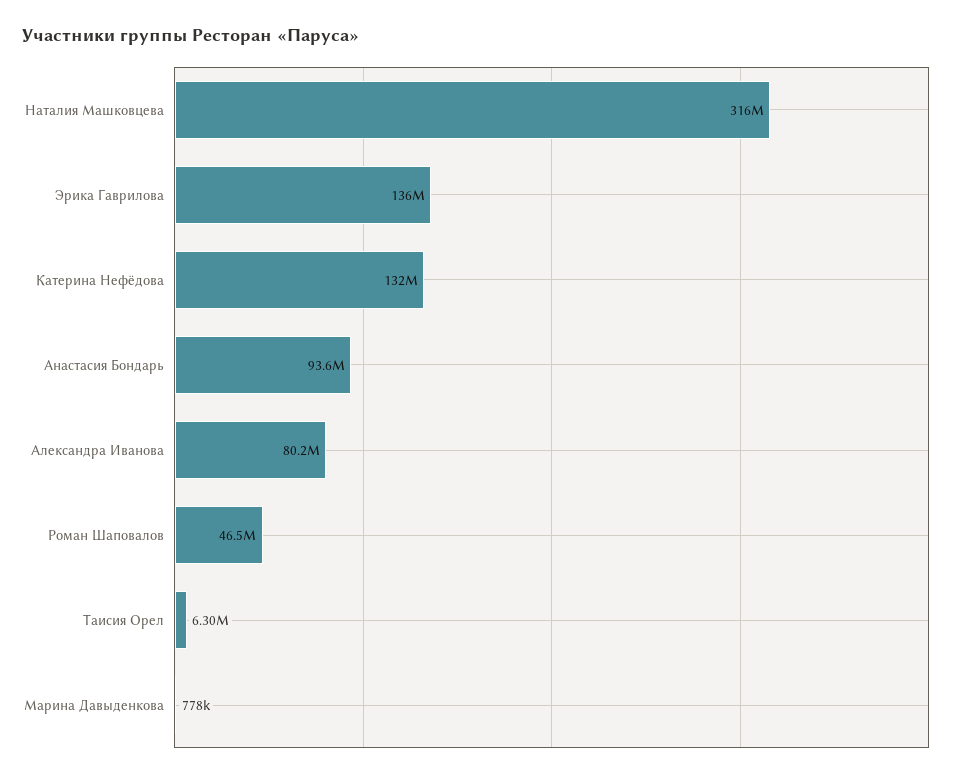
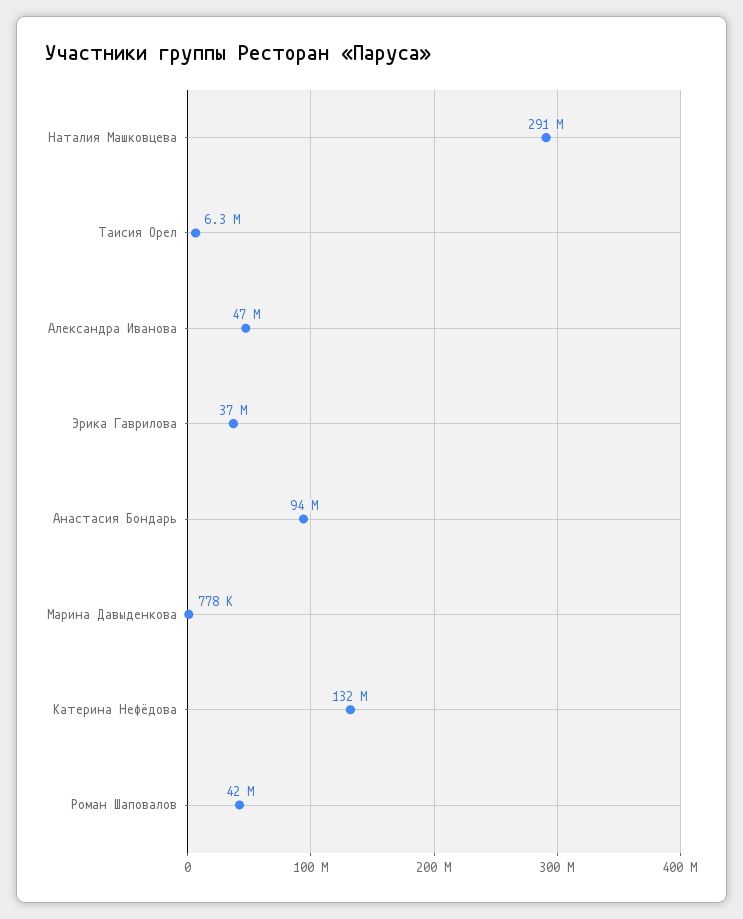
  {
-   "Наталия Машковцева": 316000000,
+   "Наталия Машковцева": 291000000,
-   "Эрика Гаврилова": 136000000,
+   "Эрика Гаврилова": 37000000,
    "Катерина Нефёдова": 132000000,
    "Анастасия Бондарь": 93600000,
-   "Александра Иванова": 80200000,
+   "Александра Иванова": 47000000,
-   "Роман Шаповалов": 46500000,
+   "Роман Шаповалов": 42000000,
    "Таисия Орел": 6300000,
    "Марина Давыденкова": 778000
  }

